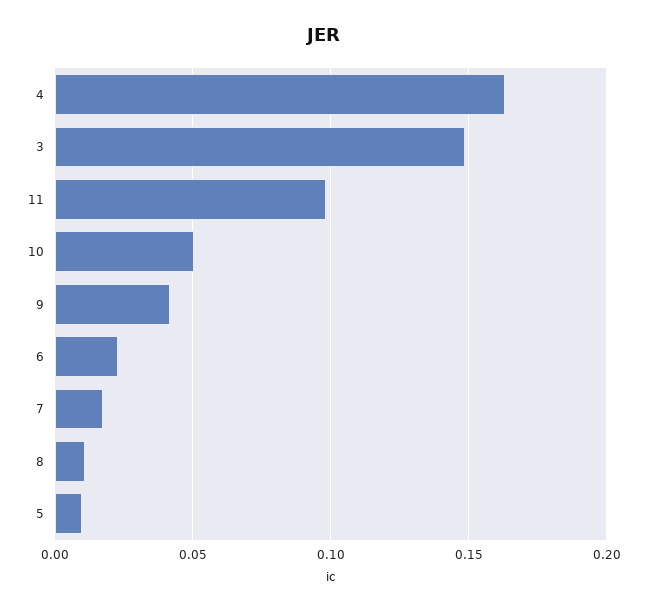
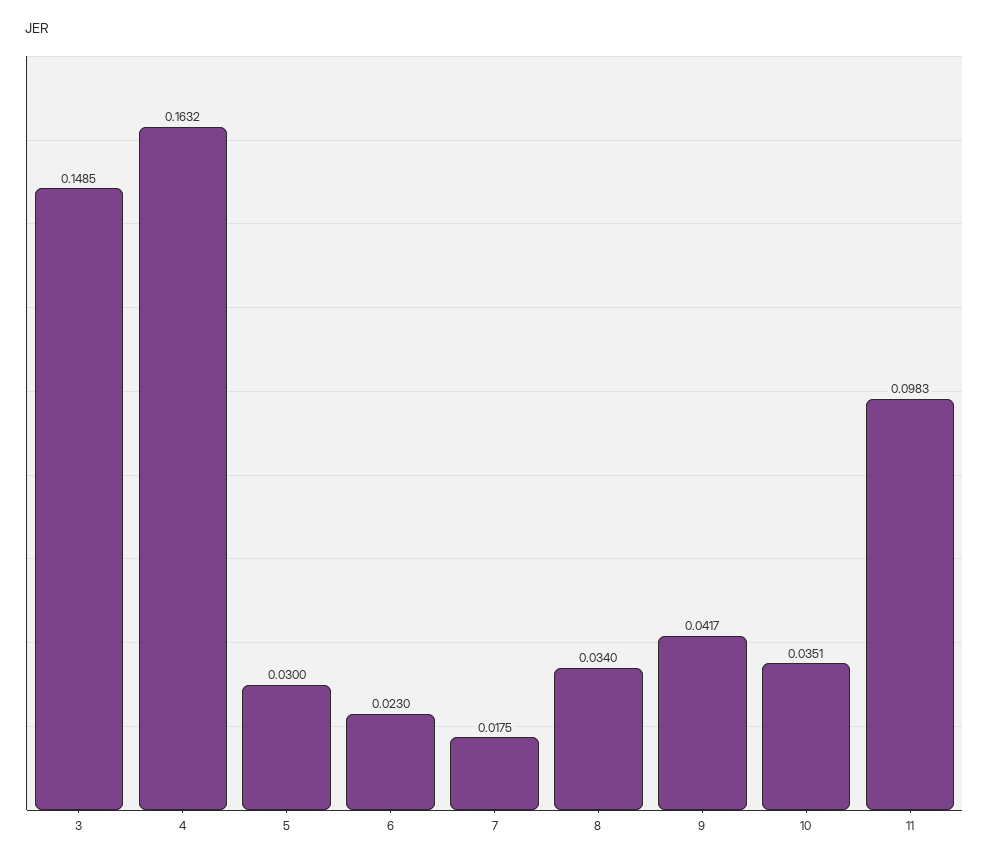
  {
    "4": 0.1632,
    "3": 0.1485,
    "11": 0.0983,
-   "10": 0.05,
+   "10": 0.0351,
    "9": 0.0417,
    "6": 0.023,
    "7": 0.0175,
-   "8": 0.01,
+   "8": 0.034,
-   "5": 0.01
+   "5": 0.03
  }

